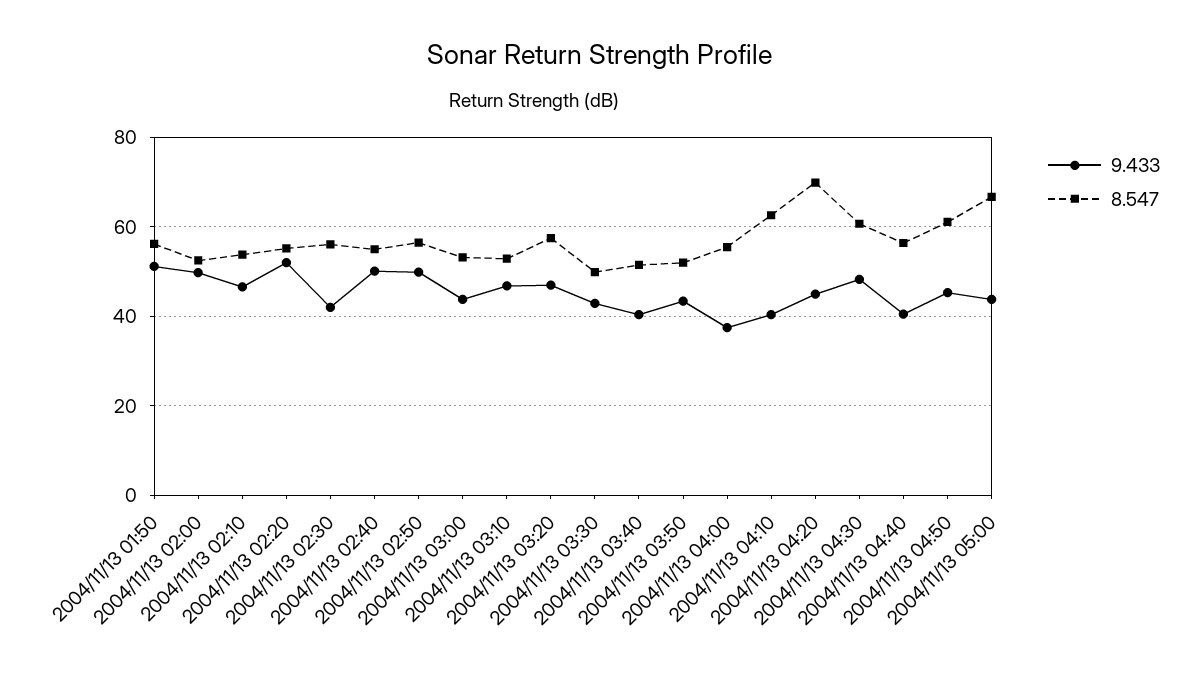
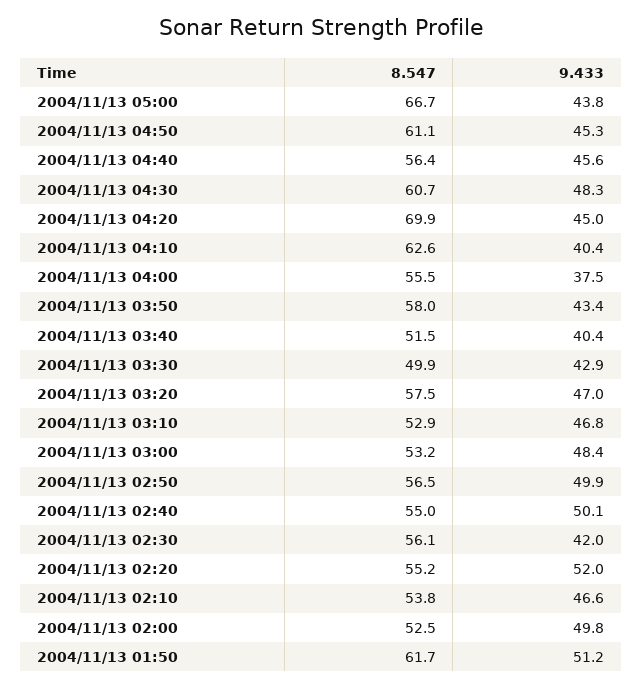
  {
    "9.433": {
      "2004/11/13 01:50": 51.2,
      "2004/11/13 02:00": 49.8,
      "2004/11/13 02:10": 46.6,
      "2004/11/13 02:20": 52,
      "2004/11/13 02:30": 42,
      "2004/11/13 02:40": 50.1,
      "2004/11/13 02:50": 49.9,
-     "2004/11/13 03:00": 44,
+     "2004/11/13 03:00": 48.4,
      "2004/11/13 03:10": 46.8,
      "2004/11/13 03:20": 47,
      "2004/11/13 03:30": 42.9,
      "2004/11/13 03:40": 40.4,
      "2004/11/13 03:50": 43.4,
      "2004/11/13 04:00": 37.5,
      "2004/11/13 04:10": 40.4,
      "2004/11/13 04:20": 45,
      "2004/11/13 04:30": 48.3,
-     "2004/11/13 04:40": 40,
+     "2004/11/13 04:40": 45.6,
      "2004/11/13 04:50": 45.3,
      "2004/11/13 05:00": 43.8
    },
    "8.547": {
-     "2004/11/13 01:50": 56,
+     "2004/11/13 01:50": 61.7,
      "2004/11/13 02:00": 52.5,
      "2004/11/13 02:10": 53.8,
      "2004/11/13 02:20": 55.2,
      "2004/11/13 02:30": 56.1,
      "2004/11/13 02:40": 55,
      "2004/11/13 02:50": 56.5,
      "2004/11/13 03:00": 53.2,
      "2004/11/13 03:10": 52.9,
      "2004/11/13 03:20": 57.5,
      "2004/11/13 03:30": 49.9,
      "2004/11/13 03:40": 51.5,
-     "2004/11/13 03:50": 52,
+     "2004/11/13 03:50": 58,
      "2004/11/13 04:00": 55.5,
      "2004/11/13 04:10": 62.6,
      "2004/11/13 04:20": 69.9,
      "2004/11/13 04:30": 60.7,
      "2004/11/13 04:40": 56.4,
      "2004/11/13 04:50": 61.1,
      "2004/11/13 05:00": 66.7
    }
  }

